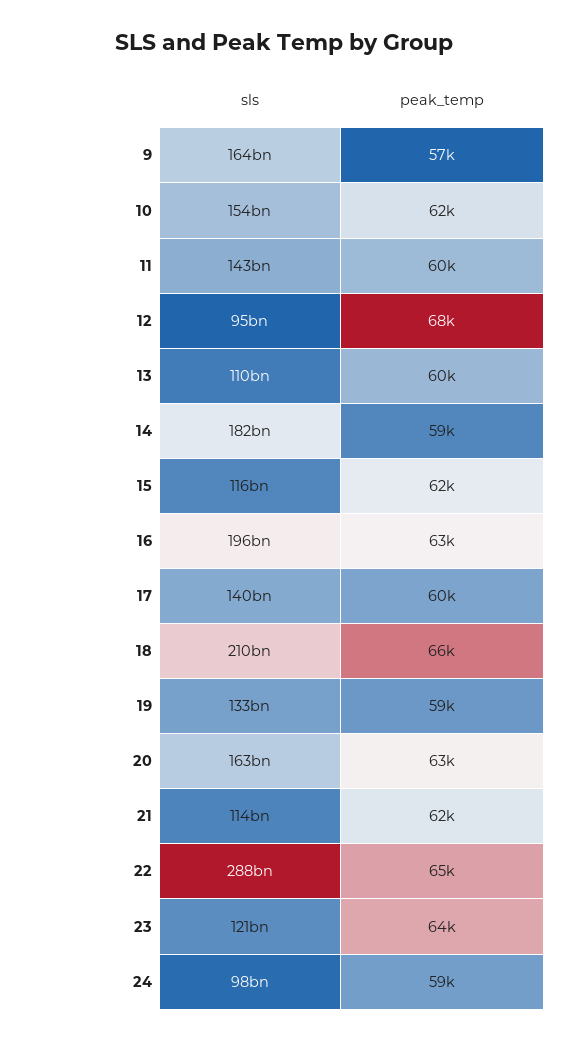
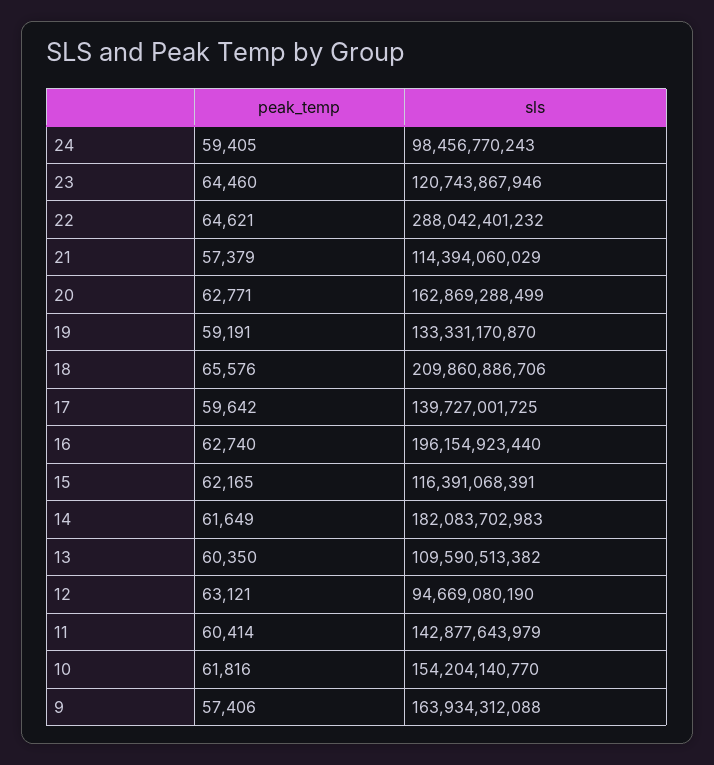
  {
    "sls": {
      "9": 163934312088,
      "10": 154204140770,
      "11": 142877643979,
      "12": 94669080190,
      "13": 109590513382,
      "14": 182083702983,
      "15": 116391068391,
      "16": 196154923440,
      "17": 139727001725,
      "18": 209860886706,
      "19": 133331170870,
      "20": 162869288499,
      "21": 114394060029,
      "22": 288042401232,
      "23": 120743867946,
      "24": 98456770243
    },
    "peak_temp": {
      "9": 57406,
      "10": 61816,
      "11": 60414,
-     "12": 68000,
+     "12": 63121,
      "13": 60350,
-     "14": 59000,
+     "14": 61649,
      "15": 62165,
      "16": 62740,
      "17": 59642,
      "18": 65576,
      "19": 59191,
      "20": 62771,
-     "21": 62000,
+     "21": 57379,
      "22": 64621,
      "23": 64460,
      "24": 59405
    }
  }

